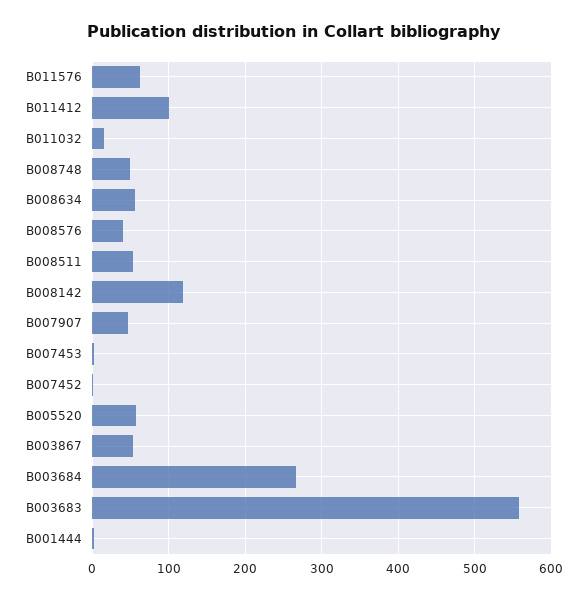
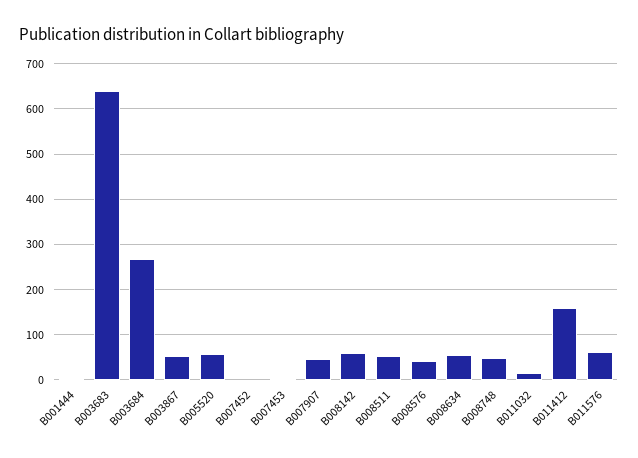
  {
    "B011576": 60,
-   "B011412": 100,
+   "B011412": 160,
    "B011032": 20,
    "B008748": 50,
    "B008634": 60,
    "B008576": 40,
    "B008511": 50,
-   "B008142": 120,
+   "B008142": 60,
    "B007907": 50,
    "B007453": 0,
    "B007452": 0,
    "B005520": 60,
    "B003867": 50,
    "B003684": 270,
-   "B003683": 560,
+   "B003683": 640,
    "B001444": 0
  }

